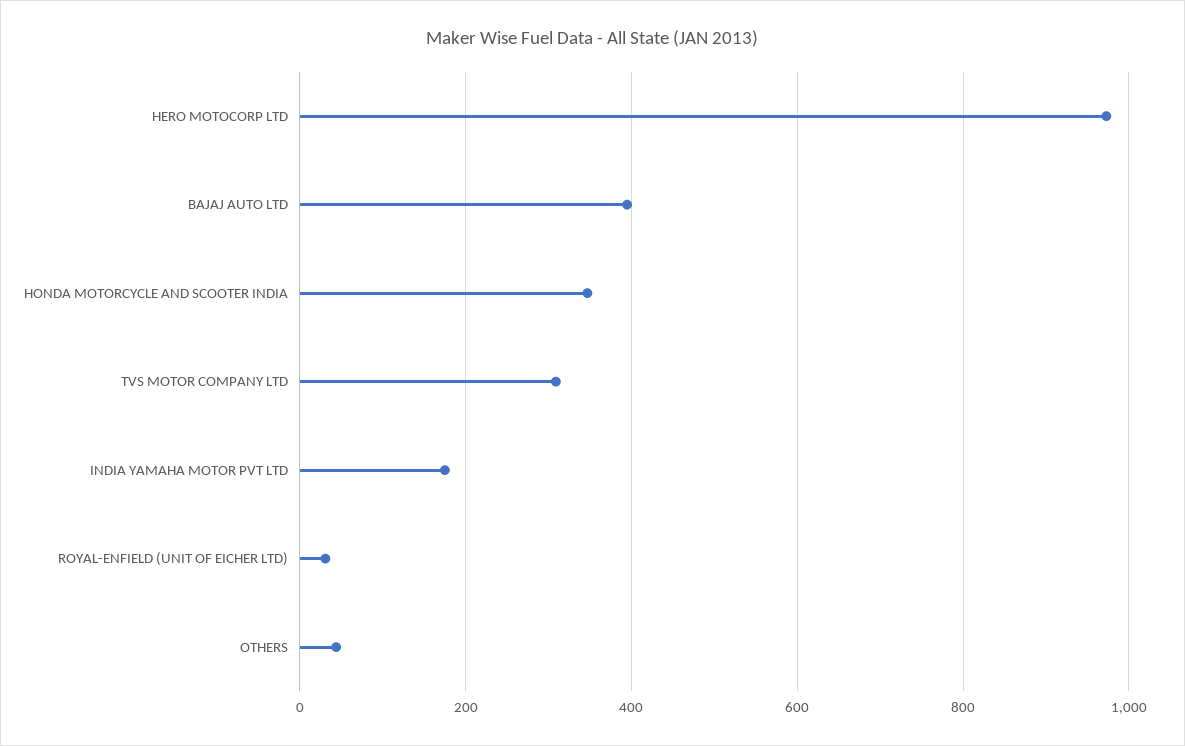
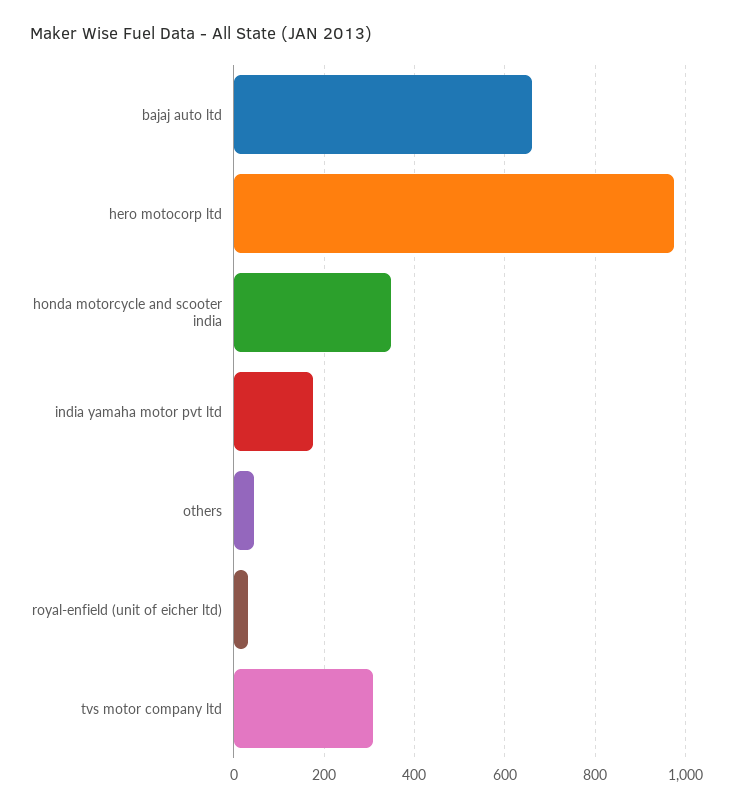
  {
    "HERO MOTOCORP LTD": 980,
-   "BAJAJ AUTO LTD": 400,
+   "BAJAJ AUTO LTD": 660,
    "HONDA MOTORCYCLE AND SCOOTER INDIA": 340,
    "TVS MOTOR COMPANY LTD": 300,
    "INDIA YAMAHA MOTOR PVT LTD": 180,
    "ROYAL-ENFIELD (UNIT OF EICHER LTD)": 40,
    "OTHERS": 40
  }

